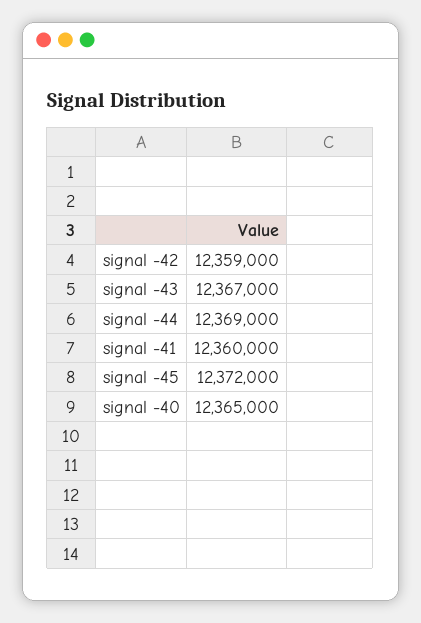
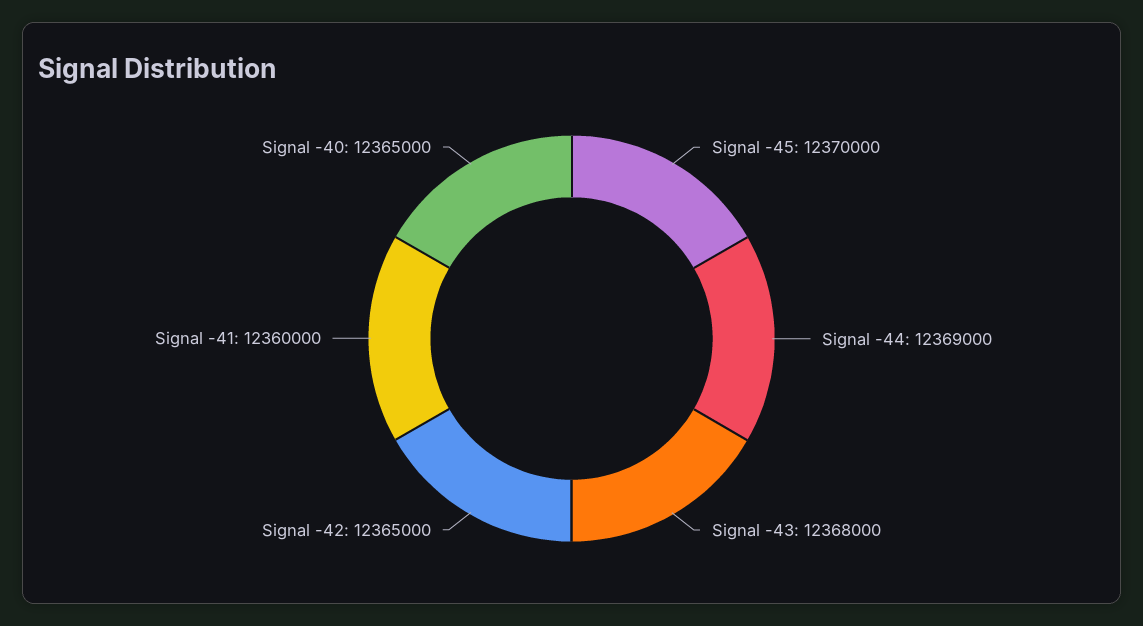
  {
-   "signal -42": 12359000,
+   "signal -42": 12365000,
-   "signal -43": 12367000,
+   "signal -43": 12368000,
    "signal -44": 12369000,
    "signal -41": 12360000,
-   "signal -45": 12372000,
+   "signal -45": 12370000,
    "signal -40": 12365000
  }

